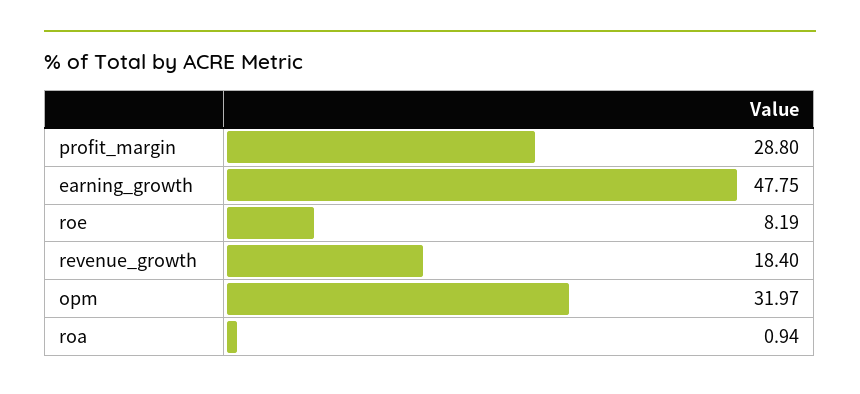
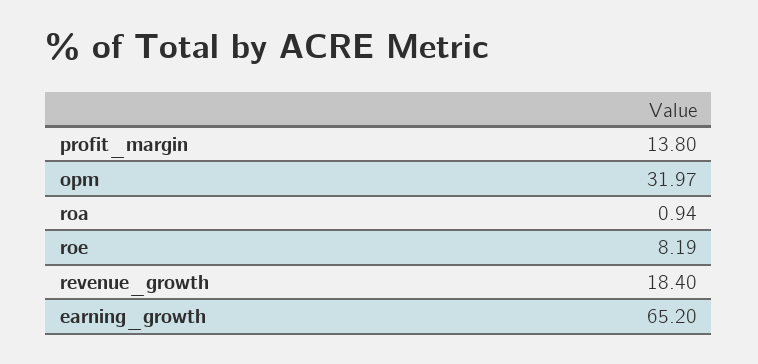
  {
-   "profit_margin": 28.8,
+   "profit_margin": 13.8,
-   "earning_growth": 47.75,
+   "earning_growth": 65.2,
    "roe": 8.19,
    "revenue_growth": 18.4,
    "opm": 31.97,
    "roa": 0.94
  }

